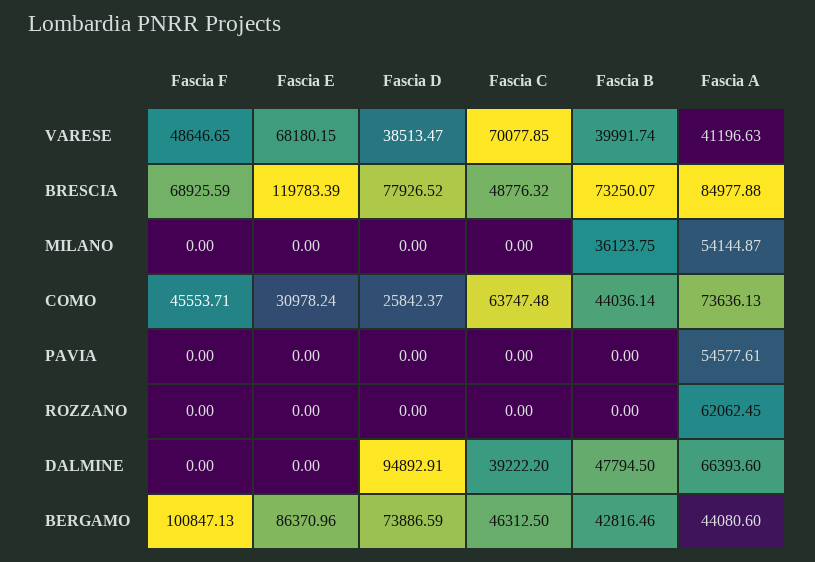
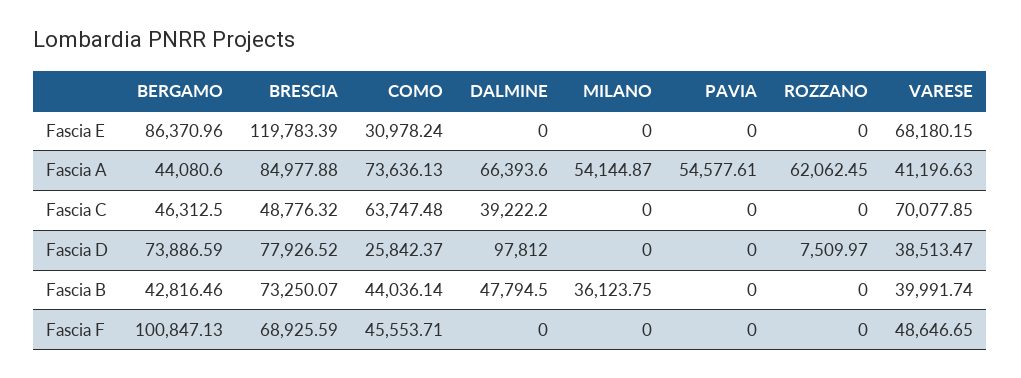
  {
    "Fascia F": {
      "VARESE": 48646.65,
      "BRESCIA": 68925.59,
      "MILANO": 0,
      "COMO": 45553.71,
      "PAVIA": 0,
      "ROZZANO": 0,
      "DALMINE": 0,
      "BERGAMO": 100847.13
    },
    "Fascia E": {
      "VARESE": 68180.15,
      "BRESCIA": 119783.39,
      "MILANO": 0,
      "COMO": 30978.24,
      "PAVIA": 0,
      "ROZZANO": 0,
      "DALMINE": 0,
      "BERGAMO": 86370.96
    },
    "Fascia D": {
      "VARESE": 38513.47,
      "BRESCIA": 77926.52,
      "MILANO": 0,
      "COMO": 25842.37,
      "PAVIA": 0,
-     "ROZZANO": 0,
+     "ROZZANO": 7509.97,
-     "DALMINE": 94892.91,
+     "DALMINE": 97812,
      "BERGAMO": 73886.59
    },
    "Fascia C": {
      "VARESE": 70077.85,
      "BRESCIA": 48776.32,
      "MILANO": 0,
      "COMO": 63747.48,
      "PAVIA": 0,
      "ROZZANO": 0,
      "DALMINE": 39222.2,
      "BERGAMO": 46312.5
    },
    "Fascia B": {
      "VARESE": 39991.74,
      "BRESCIA": 73250.07,
      "MILANO": 36123.75,
      "COMO": 44036.14,
      "PAVIA": 0,
      "ROZZANO": 0,
      "DALMINE": 47794.5,
      "BERGAMO": 42816.46
    },
    "Fascia A": {
      "VARESE": 41196.63,
      "BRESCIA": 84977.88,
      "MILANO": 54144.87,
      "COMO": 73636.13,
      "PAVIA": 54577.61,
      "ROZZANO": 62062.45,
      "DALMINE": 66393.6,
      "BERGAMO": 44080.6
    }
  }

